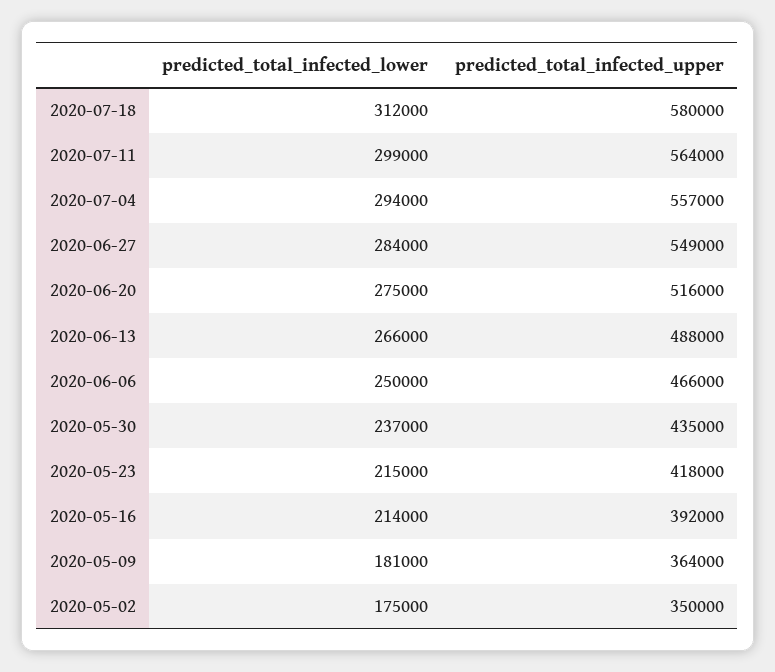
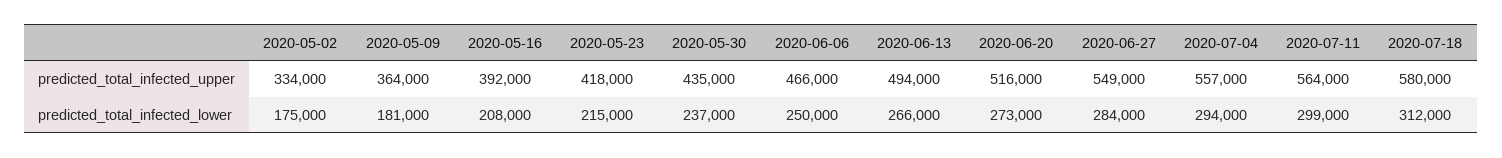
  {
    "predicted_total_infected_lower": {
      "2020-07-18": 312000,
      "2020-07-11": 299000,
      "2020-07-04": 294000,
      "2020-06-27": 284000,
-     "2020-06-20": 275000,
+     "2020-06-20": 273000,
      "2020-06-13": 266000,
      "2020-06-06": 250000,
      "2020-05-30": 237000,
      "2020-05-23": 215000,
-     "2020-05-16": 214000,
+     "2020-05-16": 208000,
      "2020-05-09": 181000,
      "2020-05-02": 175000
    },
    "predicted_total_infected_upper": {
      "2020-07-18": 580000,
      "2020-07-11": 564000,
      "2020-07-04": 557000,
      "2020-06-27": 549000,
      "2020-06-20": 516000,
-     "2020-06-13": 488000,
+     "2020-06-13": 494000,
      "2020-06-06": 466000,
      "2020-05-30": 435000,
      "2020-05-23": 418000,
      "2020-05-16": 392000,
      "2020-05-09": 364000,
-     "2020-05-02": 350000
+     "2020-05-02": 334000
    }
  }

